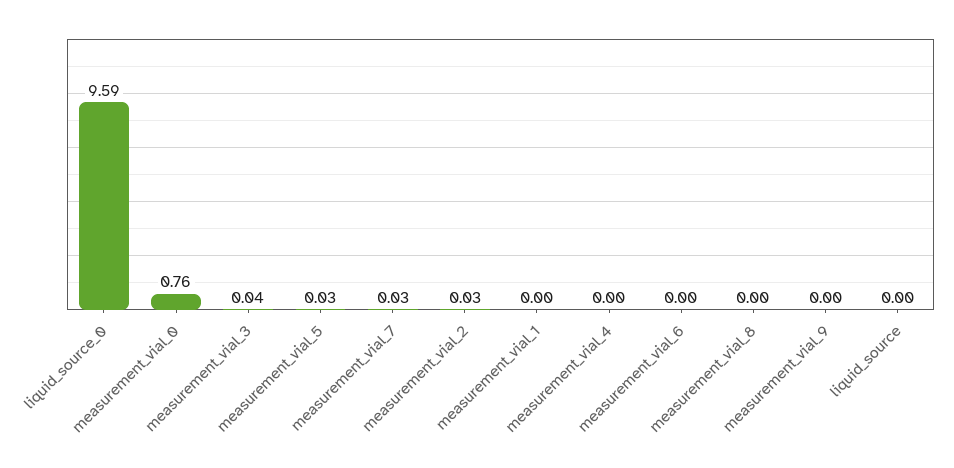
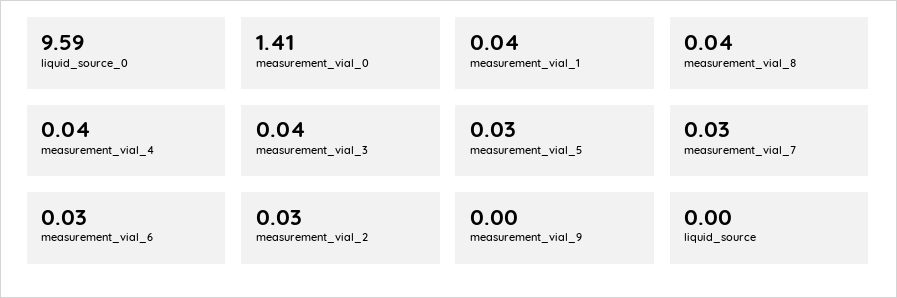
  {
    "liquid_source_0": 9.59,
-   "measurement_vial_0": 0.76,
+   "measurement_vial_0": 1.41,
    "measurement_vial_3": 0.04,
    "measurement_vial_5": 0.03,
    "measurement_vial_7": 0.03,
    "measurement_vial_2": 0.03,
-   "measurement_vial_1": 0,
+   "measurement_vial_1": 0.04,
-   "measurement_vial_4": 0,
+   "measurement_vial_4": 0.04,
-   "measurement_vial_6": 0,
+   "measurement_vial_6": 0.03,
-   "measurement_vial_8": 0,
+   "measurement_vial_8": 0.04,
    "measurement_vial_9": 0,
    "liquid_source": 0
  }

